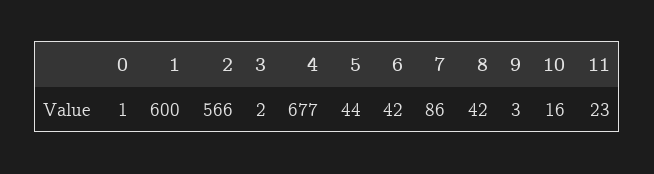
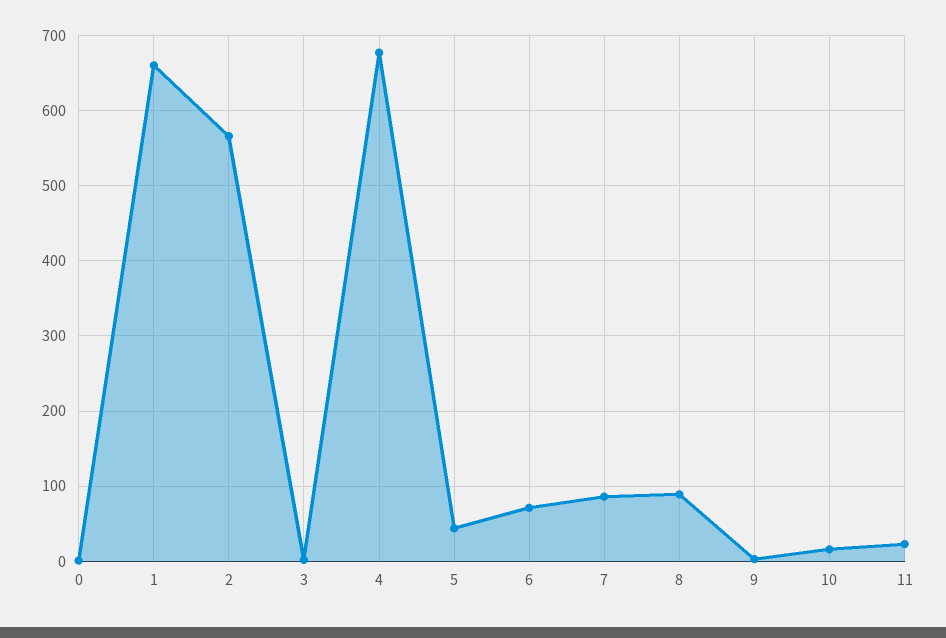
  {
    "0": 1,
-   "1": 600,
+   "1": 660,
    "2": 566,
    "3": 2,
    "4": 677,
    "5": 44,
-   "6": 42,
+   "6": 70,
    "7": 86,
-   "8": 42,
+   "8": 90,
    "9": 3,
    "10": 16,
    "11": 23
  }

